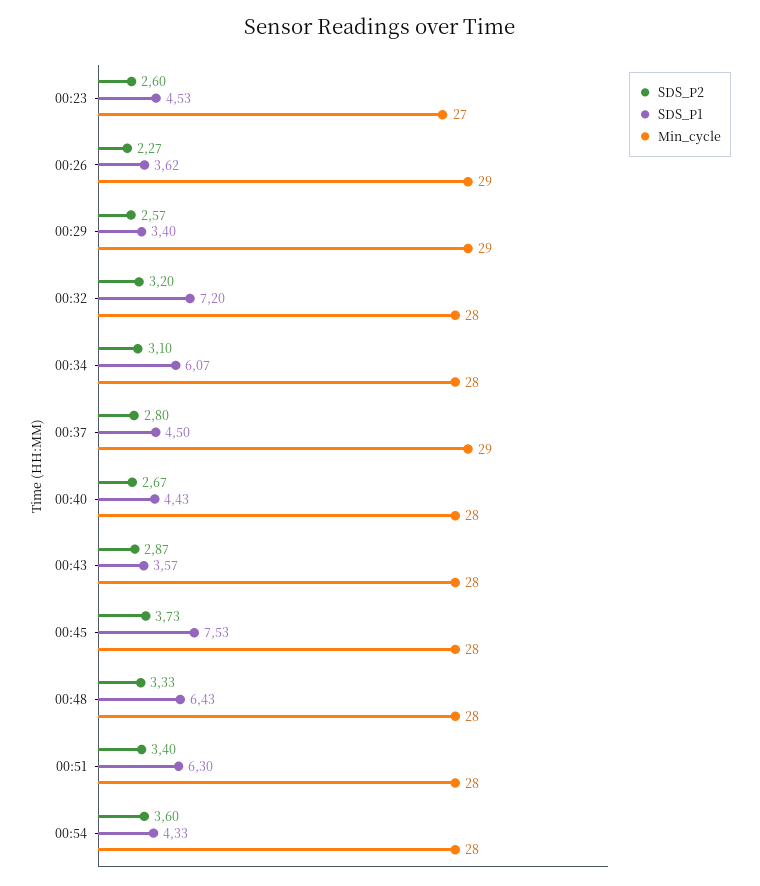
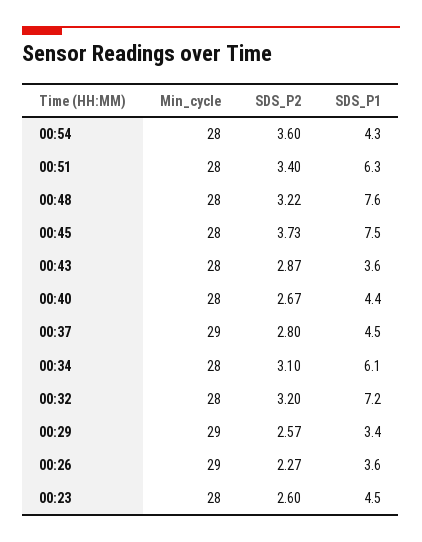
  {
    "SDS_P2": {
      "00:23": 2.6,
      "00:26": 2.27,
      "00:29": 2.57,
      "00:32": 3.2,
      "00:34": 3.1,
      "00:37": 2.8,
      "00:40": 2.67,
      "00:43": 2.87,
      "00:45": 3.73,
-     "00:48": 3.33,
+     "00:48": 3.22,
      "00:51": 3.4,
      "00:54": 3.6
    },
    "SDS_P1": {
      "00:23": 4.53,
      "00:26": 3.62,
      "00:29": 3.4,
      "00:32": 7.2,
      "00:34": 6.07,
      "00:37": 4.5,
      "00:40": 4.43,
      "00:43": 3.57,
      "00:45": 7.53,
-     "00:48": 6.43,
+     "00:48": 7.6,
      "00:51": 6.3,
      "00:54": 4.33
    },
    "Min_cycle": {
-     "00:23": 27,
+     "00:23": 28,
      "00:26": 29,
      "00:29": 29,
      "00:32": 28,
      "00:34": 28,
      "00:37": 29,
      "00:40": 28,
      "00:43": 28,
      "00:45": 28,
      "00:48": 28,
      "00:51": 28,
      "00:54": 28
    }
  }

